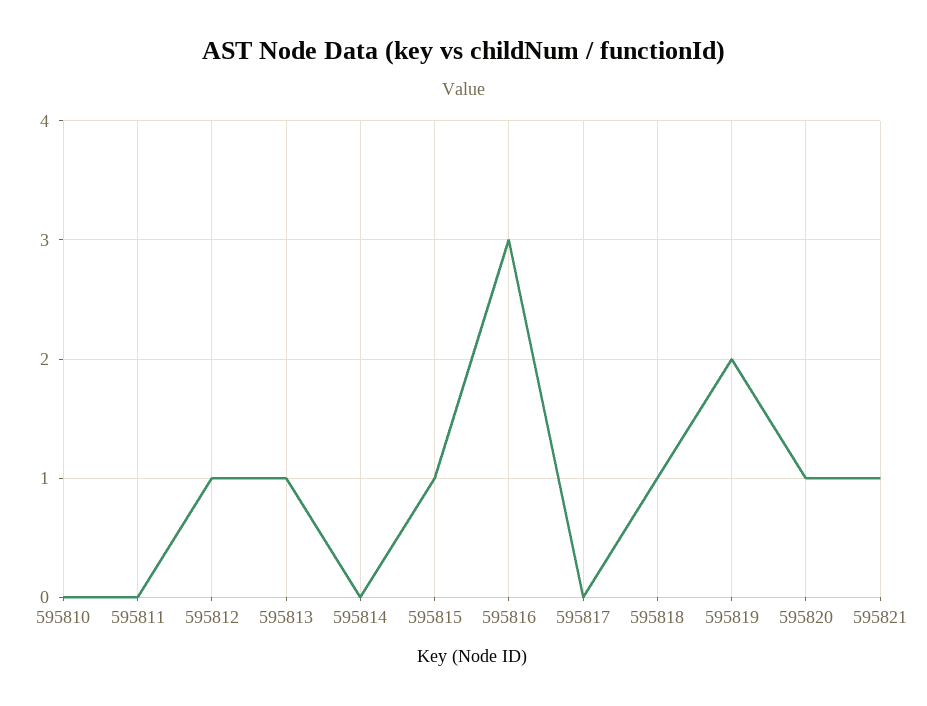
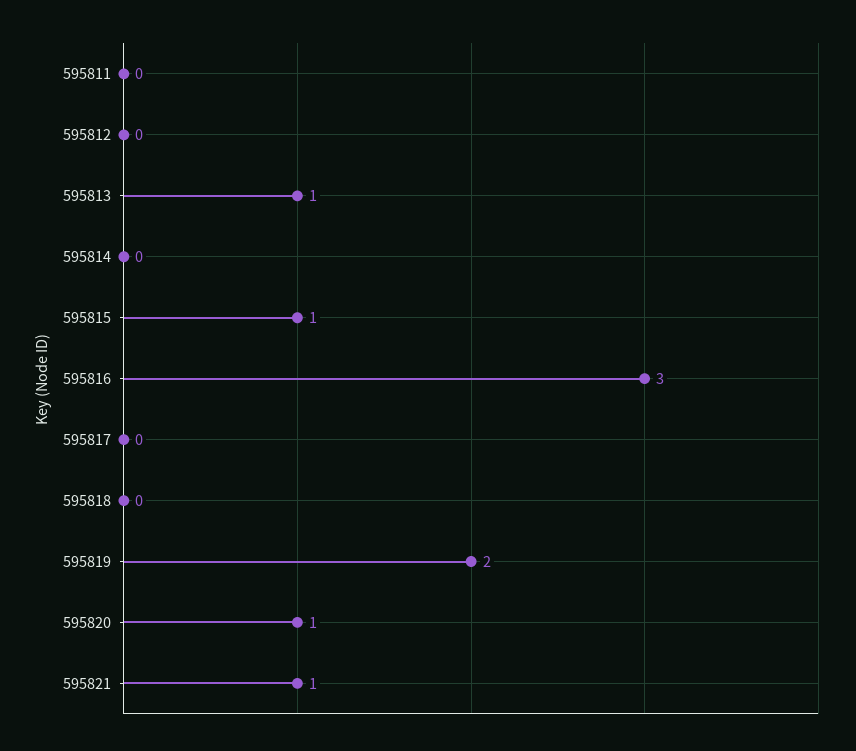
  {
-   "595810": 0,
    "595811": 0,
-   "595812": 1,
+   "595812": 0,
    "595813": 1,
    "595814": 0,
    "595815": 1,
    "595816": 3,
    "595817": 0,
-   "595818": 1,
+   "595818": 0,
    "595819": 2,
    "595820": 1,
    "595821": 1
  }

